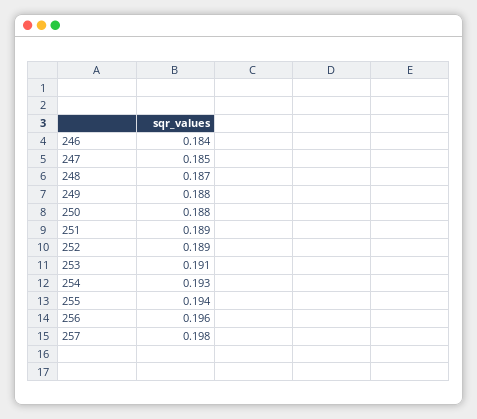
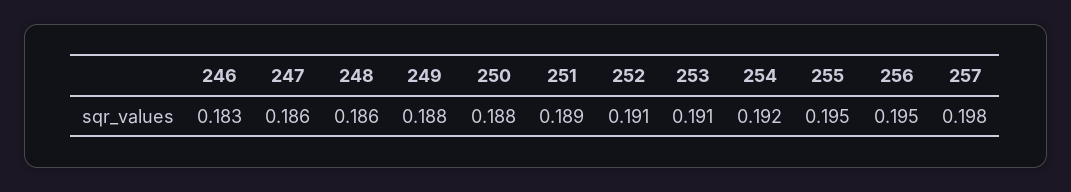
  {
-   "246": 0.184,
+   "246": 0.183,
-   "247": 0.185,
+   "247": 0.186,
-   "248": 0.187,
+   "248": 0.186,
    "249": 0.188,
    "250": 0.188,
    "251": 0.189,
-   "252": 0.189,
+   "252": 0.191,
    "253": 0.191,
-   "254": 0.193,
+   "254": 0.192,
-   "255": 0.194,
+   "255": 0.195,
-   "256": 0.196,
+   "256": 0.195,
    "257": 0.198
  }

